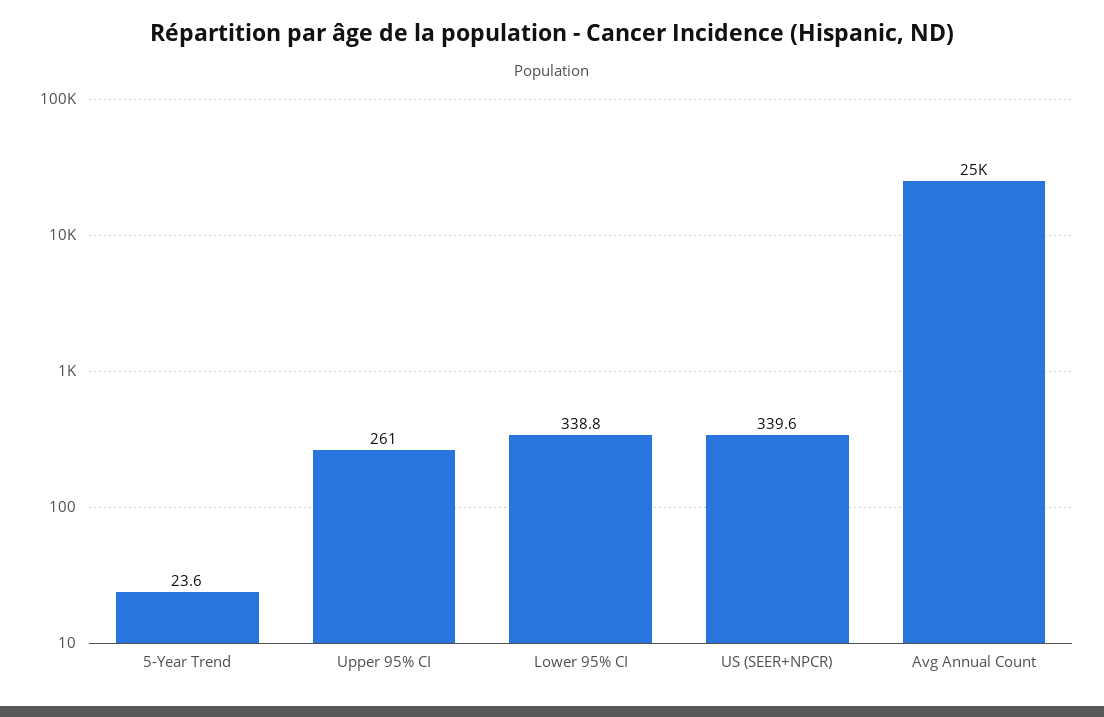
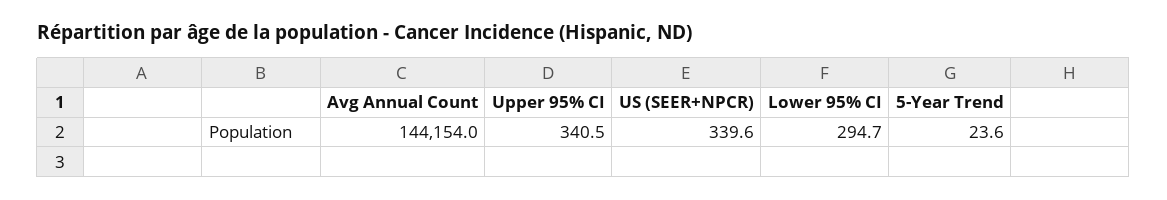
  {
    "5-Year Trend": 23.6,
-   "Upper 95% CI": 261,
+   "Upper 95% CI": 340.5,
-   "Lower 95% CI": 338.8,
+   "Lower 95% CI": 294.7,
    "US (SEER+NPCR)": 339.6,
-   "Avg Annual Count": 25000
+   "Avg Annual Count": 144154
  }

